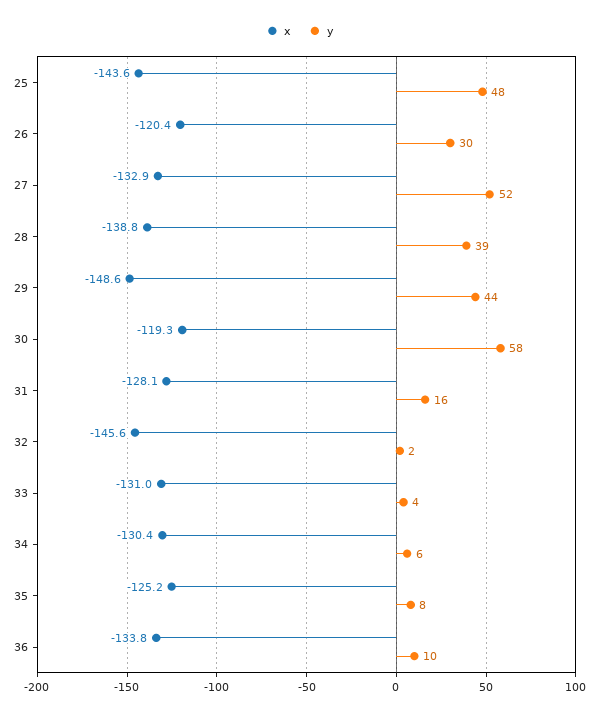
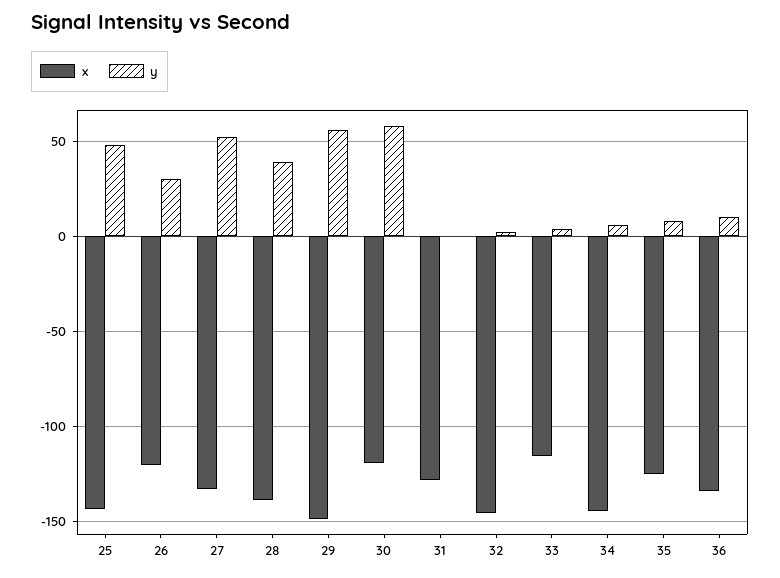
  {
    "x": {
      "25": -143.6,
      "26": -120.4,
      "27": -132.9,
      "28": -138.8,
      "29": -148.6,
      "30": -119.3,
      "31": -128.1,
      "32": -145.6,
-     "33": -131,
+     "33": -115,
-     "34": -130.4,
+     "34": -145,
      "35": -125.2,
      "36": -133.8
    },
    "y": {
      "25": 48,
      "26": 30,
      "27": 52,
      "28": 39,
-     "29": 44,
+     "29": 55,
      "30": 58,
-     "31": 16,
+     "31": 0,
      "32": 2,
      "33": 4,
      "34": 6,
      "35": 8,
      "36": 10
    }
  }

